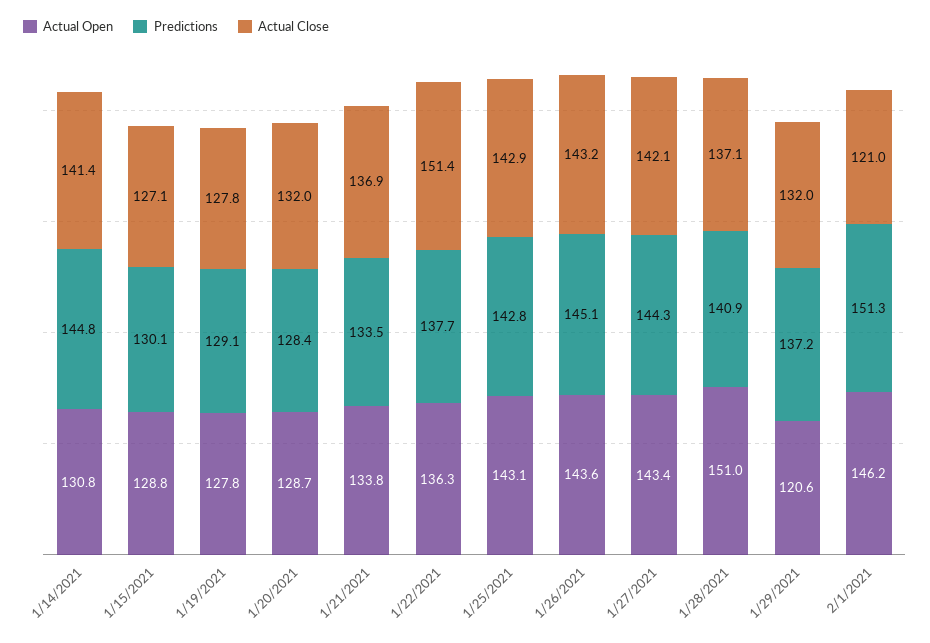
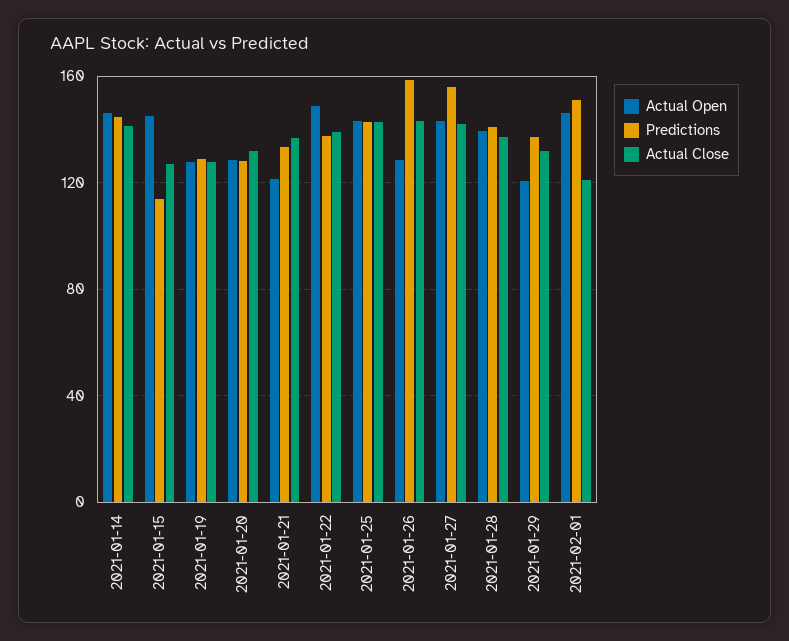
  {
    "Actual Open": {
-     "1/14/2021": 130.8,
+     "1/14/2021": 145,
-     "1/15/2021": 128.8,
+     "1/15/2021": 145,
      "1/19/2021": 127.8,
      "1/20/2021": 128.7,
-     "1/21/2021": 133.8,
+     "1/21/2021": 120,
-     "1/22/2021": 136.3,
+     "1/22/2021": 150,
      "1/25/2021": 143.1,
-     "1/26/2021": 143.6,
+     "1/26/2021": 130,
      "1/27/2021": 143.4,
-     "1/28/2021": 151,
+     "1/28/2021": 140,
      "1/29/2021": 120.6,
      "2/1/2021": 146.2
    },
    "Predictions": {
      "1/14/2021": 144.8,
-     "1/15/2021": 130.1,
+     "1/15/2021": 115,
      "1/19/2021": 129.1,
      "1/20/2021": 128.4,
      "1/21/2021": 133.5,
      "1/22/2021": 137.7,
      "1/25/2021": 142.8,
-     "1/26/2021": 145.1,
+     "1/26/2021": 160,
-     "1/27/2021": 144.3,
+     "1/27/2021": 155,
      "1/28/2021": 140.9,
      "1/29/2021": 137.2,
      "2/1/2021": 151.3
    },
    "Actual Close": {
      "1/14/2021": 141.4,
      "1/15/2021": 127.1,
      "1/19/2021": 127.8,
      "1/20/2021": 132,
      "1/21/2021": 136.9,
-     "1/22/2021": 151.4,
+     "1/22/2021": 140,
      "1/25/2021": 142.9,
      "1/26/2021": 143.2,
      "1/27/2021": 142.1,
      "1/28/2021": 137.1,
      "1/29/2021": 132,
      "2/1/2021": 121
    }
  }

